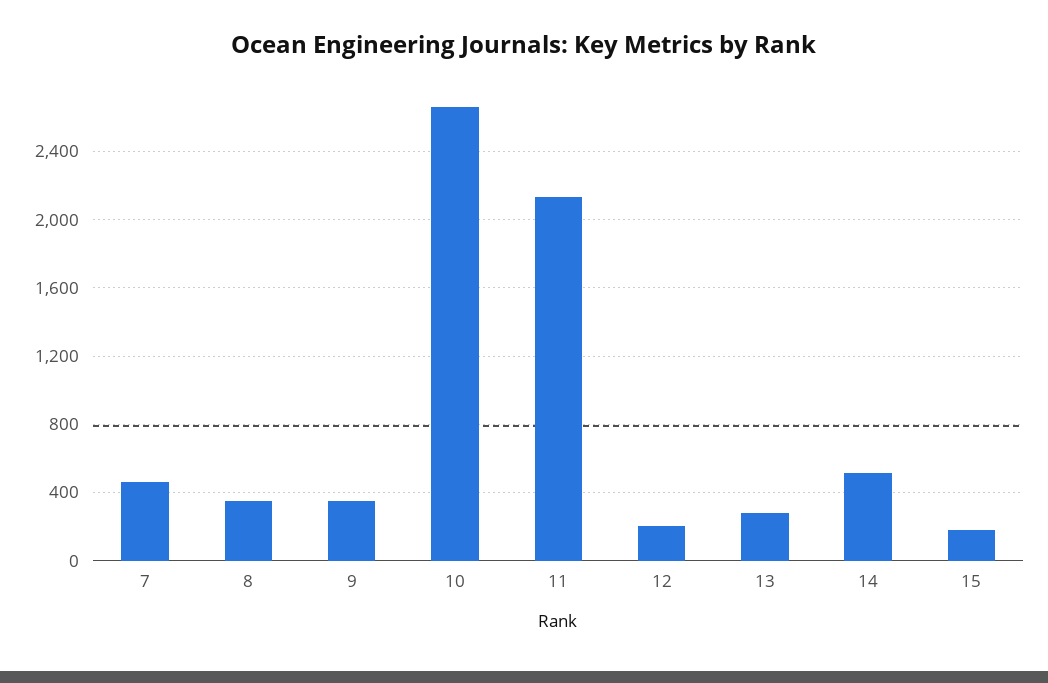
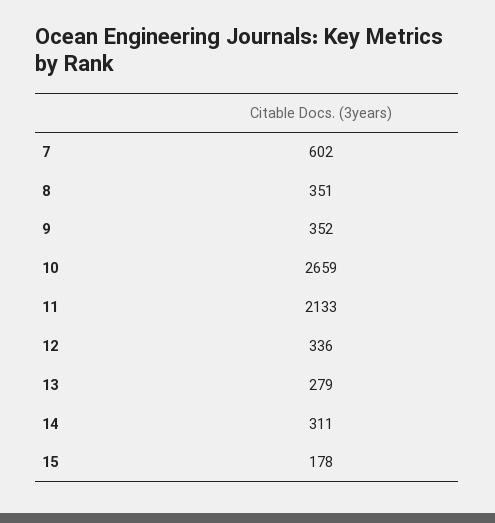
  {
-   "7": 450,
+   "7": 602,
    "8": 351,
    "9": 352,
    "10": 2659,
    "11": 2133,
-   "12": 200,
+   "12": 336,
    "13": 279,
-   "14": 500,
+   "14": 311,
    "15": 178
  }

